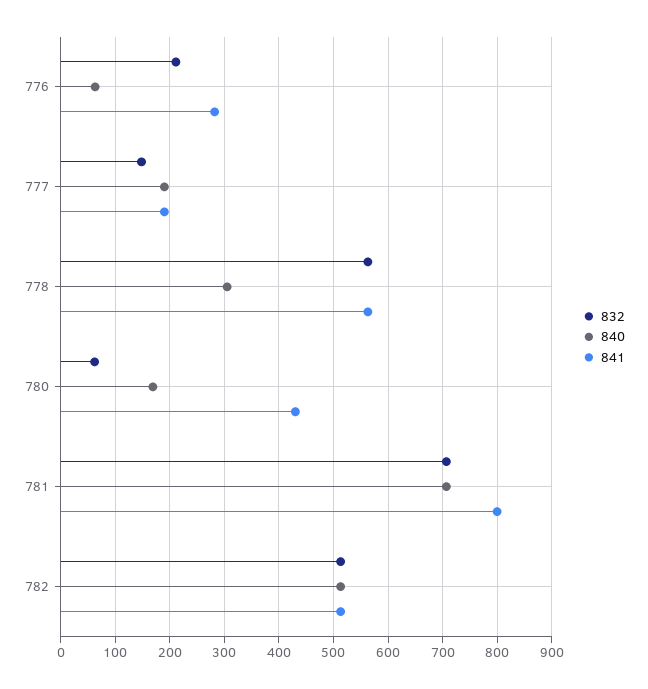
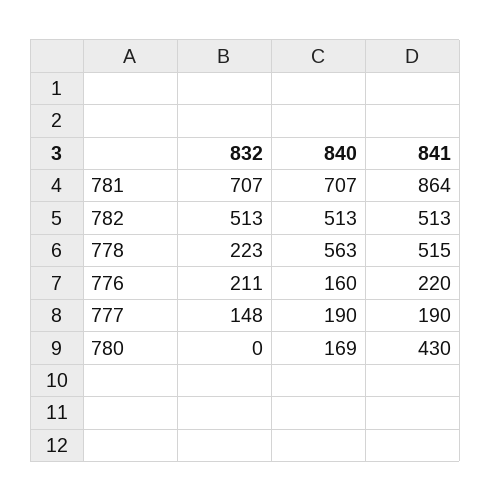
  {
    "832": {
      "776": 211,
      "777": 148,
-     "778": 560,
+     "778": 223,
-     "780": 60,
+     "780": 0,
      "781": 707,
      "782": 513
    },
    "840": {
-     "776": 60,
+     "776": 160,
      "777": 190,
-     "778": 300,
+     "778": 563,
      "780": 169,
      "781": 707,
      "782": 513
    },
    "841": {
-     "776": 280,
+     "776": 220,
      "777": 190,
-     "778": 560,
+     "778": 515,
      "780": 430,
-     "781": 800,
+     "781": 864,
      "782": 513
    }
  }

